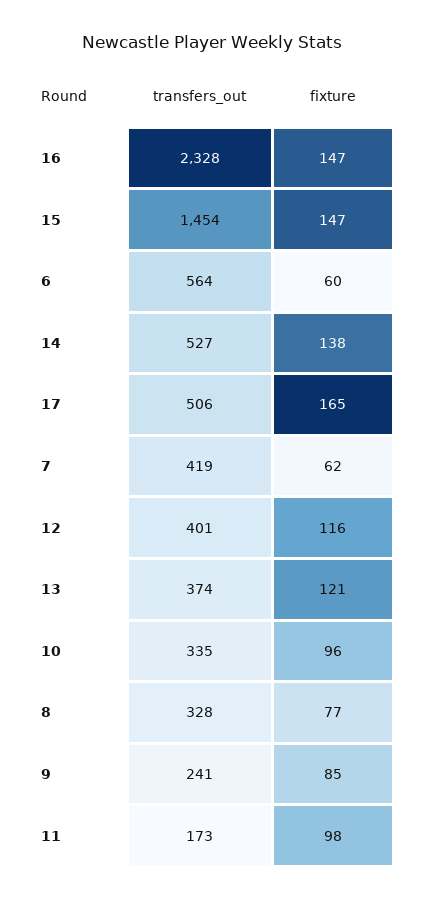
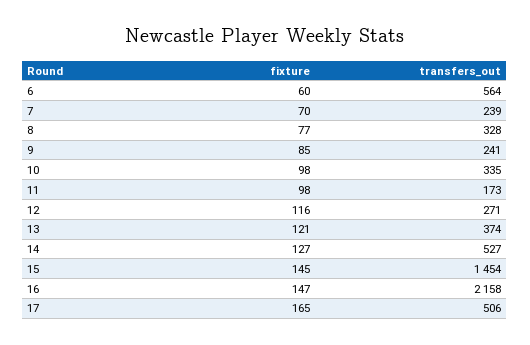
  {
    "transfers_out": {
-     "16": 2328,
+     "16": 2158,
      "15": 1454,
      "6": 564,
      "14": 527,
      "17": 506,
-     "7": 419,
+     "7": 239,
-     "12": 401,
+     "12": 271,
      "13": 374,
      "10": 335,
      "8": 328,
      "9": 241,
      "11": 173
    },
    "fixture": {
      "16": 147,
-     "15": 147,
+     "15": 145,
      "6": 60,
-     "14": 138,
+     "14": 127,
      "17": 165,
-     "7": 62,
+     "7": 70,
      "12": 116,
      "13": 121,
-     "10": 96,
+     "10": 98,
      "8": 77,
      "9": 85,
      "11": 98
    }
  }

